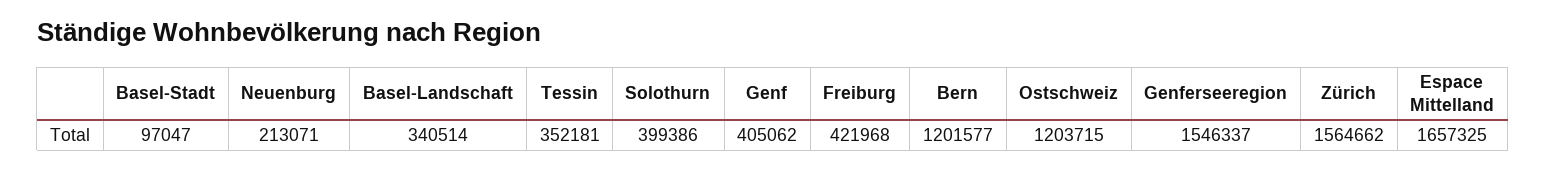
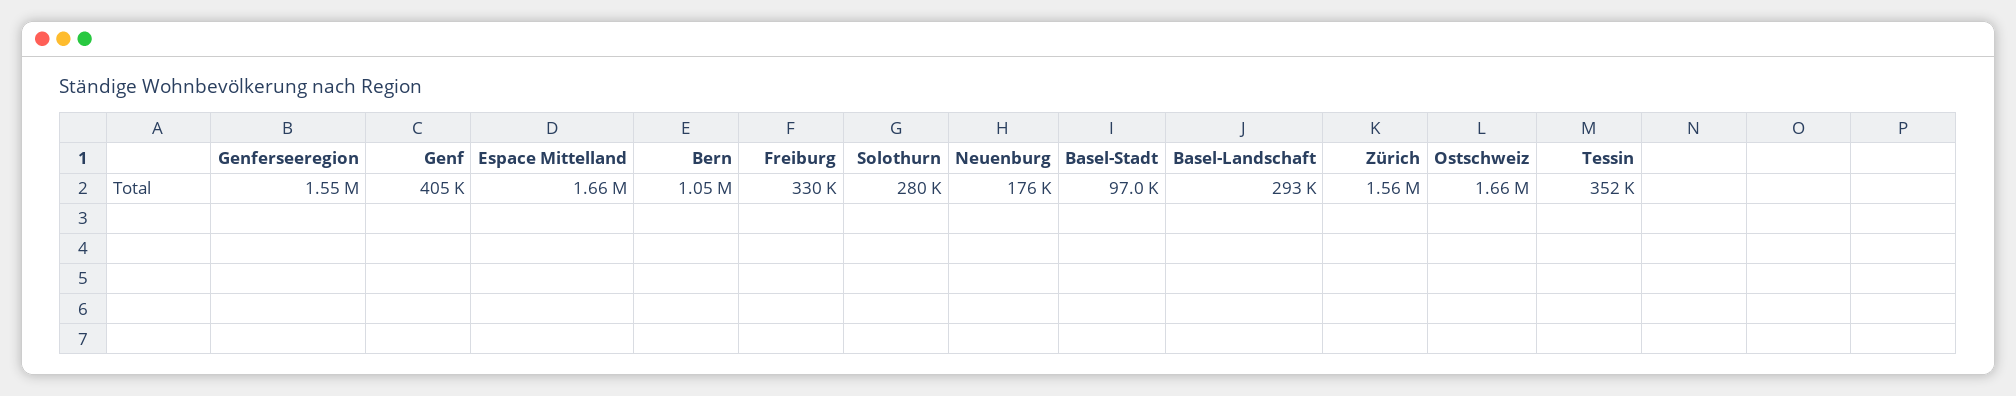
  {
    "Basel-Stadt": 97047,
-   "Neuenburg": 213071,
+   "Neuenburg": 176000,
-   "Basel-Landschaft": 340514,
+   "Basel-Landschaft": 293000,
    "Tessin": 352181,
-   "Solothurn": 399386,
+   "Solothurn": 280000,
    "Genf": 405062,
-   "Freiburg": 421968,
+   "Freiburg": 330000,
-   "Bern": 1201577,
+   "Bern": 1050000,
-   "Ostschweiz": 1203715,
+   "Ostschweiz": 1660000,
    "Genferseeregion": 1546337,
    "Zürich": 1564662,
    "Espace Mittelland": 1657325
  }

